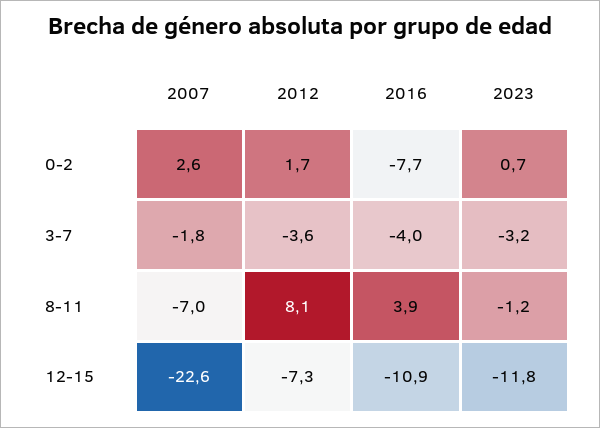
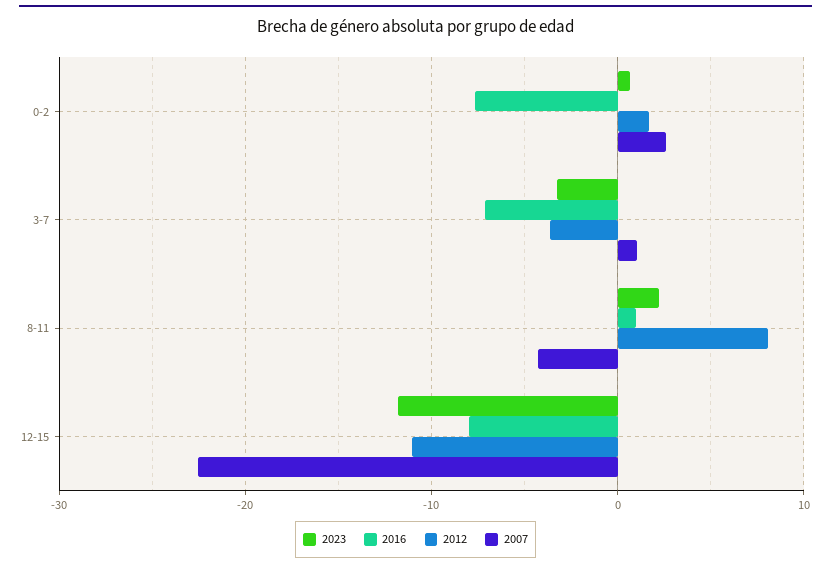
  {
    "2007": {
      "0-2": 2.6,
-     "3-7": -1.8,
+     "3-7": 1,
-     "8-11": -7,
+     "8-11": -4,
      "12-15": -22.6
    },
    "2012": {
      "0-2": 1.7,
      "3-7": -3.6,
      "8-11": 8.1,
-     "12-15": -7.3
+     "12-15": -11
    },
    "2016": {
      "0-2": -7.7,
-     "3-7": -4,
+     "3-7": -7,
-     "8-11": 3.9,
+     "8-11": 1,
-     "12-15": -10.9
+     "12-15": -8
    },
    "2023": {
      "0-2": 0.7,
      "3-7": -3.2,
-     "8-11": -1.2,
+     "8-11": 2,
      "12-15": -11.8
    }
  }

